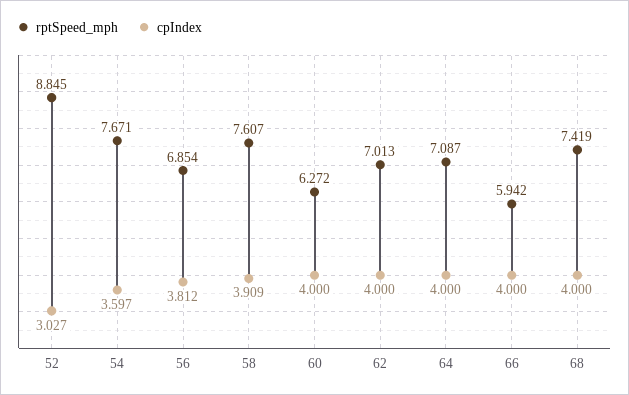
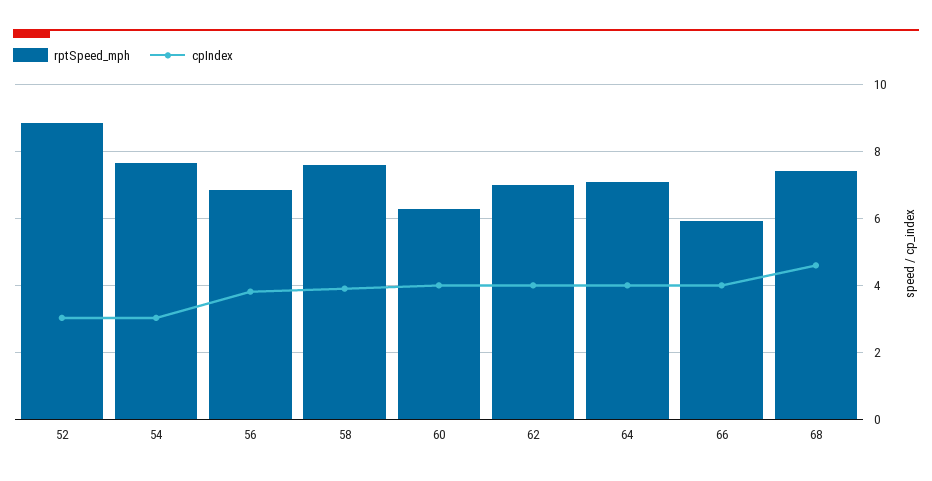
  {
    "rptSpeed_mph": {
      "52": 8.845,
      "54": 7.671,
      "56": 6.854,
      "58": 7.607,
      "60": 6.272,
      "62": 7.013,
      "64": 7.087,
      "66": 5.942,
      "68": 7.419
    },
    "cpIndex": {
      "52": 3.027,
-     "54": 3.597,
+     "54": 3,
      "56": 3.812,
      "58": 3.909,
      "60": 4,
      "62": 4,
      "64": 4,
      "66": 4,
-     "68": 4
+     "68": 4.6
    }
  }

